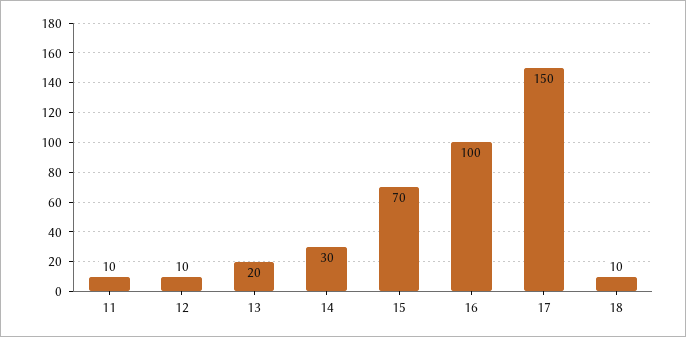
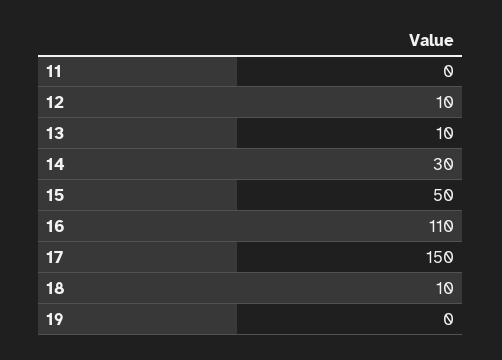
  {
-   "11": 10,
+   "11": 0,
    "12": 10,
-   "13": 20,
+   "13": 10,
    "14": 30,
-   "15": 70,
+   "15": 50,
-   "16": 100,
+   "16": 110,
    "17": 150,
-   "18": 10
+   "18": 10,
+   "19": 0
  }

